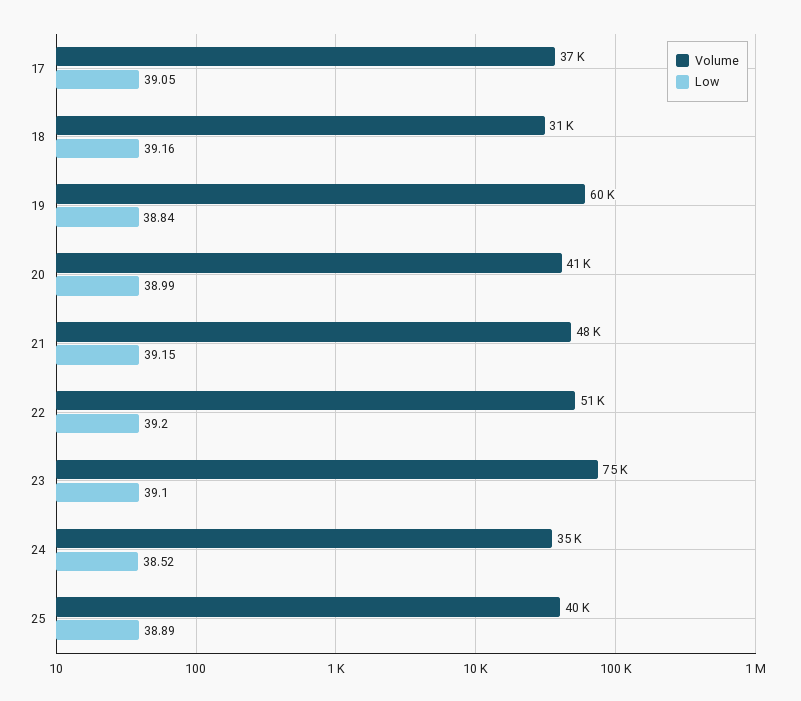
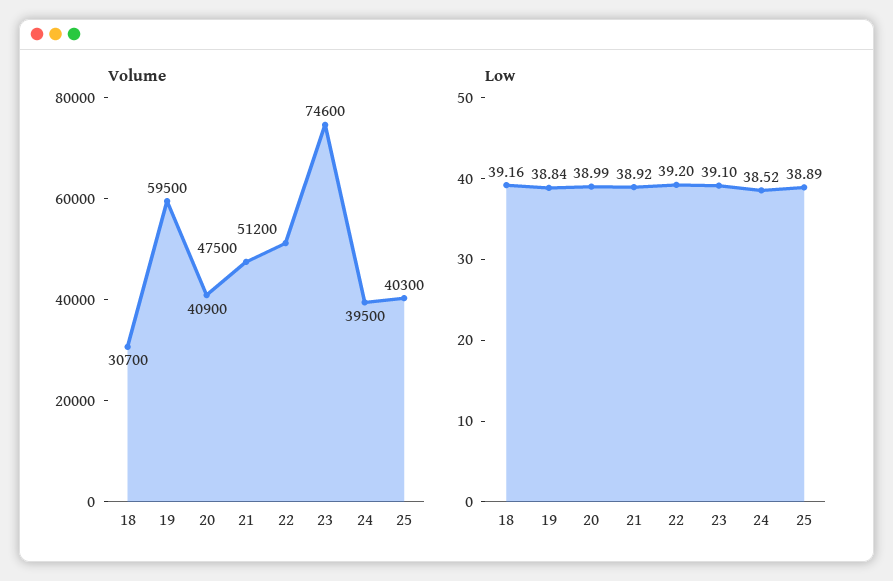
  {
    "Volume": {
-     "17": 37000,
      "18": 30700,
      "19": 59500,
      "20": 40900,
      "21": 47500,
      "22": 51200,
      "23": 74600,
-     "24": 35000,
+     "24": 39500,
      "25": 40300
    },
    "Low": {
-     "17": 39.05,
      "18": 39.16,
      "19": 38.84,
      "20": 38.99,
-     "21": 39.15,
+     "21": 38.92,
      "22": 39.2,
      "23": 39.1,
      "24": 38.52,
      "25": 38.89
    }
  }

